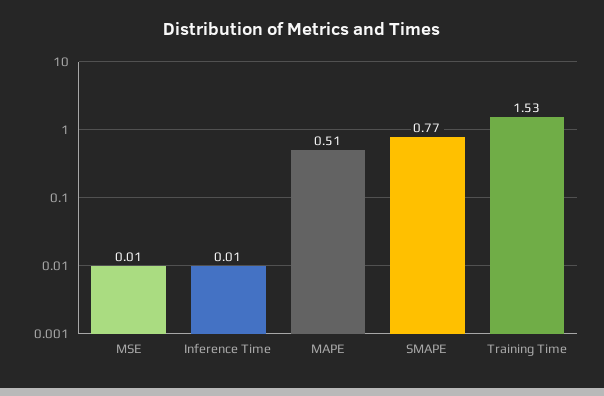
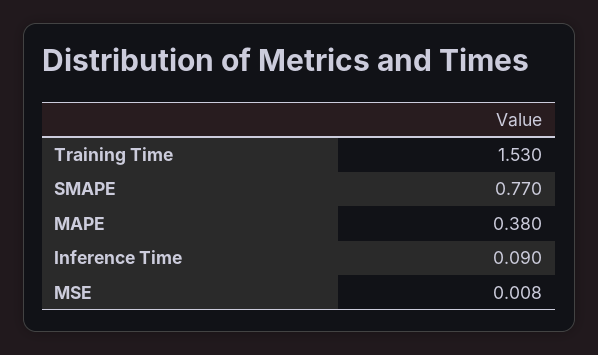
  {
    "MSE": 0.008,
-   "Inference Time": 0.01,
+   "Inference Time": 0.09,
-   "MAPE": 0.51,
+   "MAPE": 0.38,
    "SMAPE": 0.77,
    "Training Time": 1.53
  }

